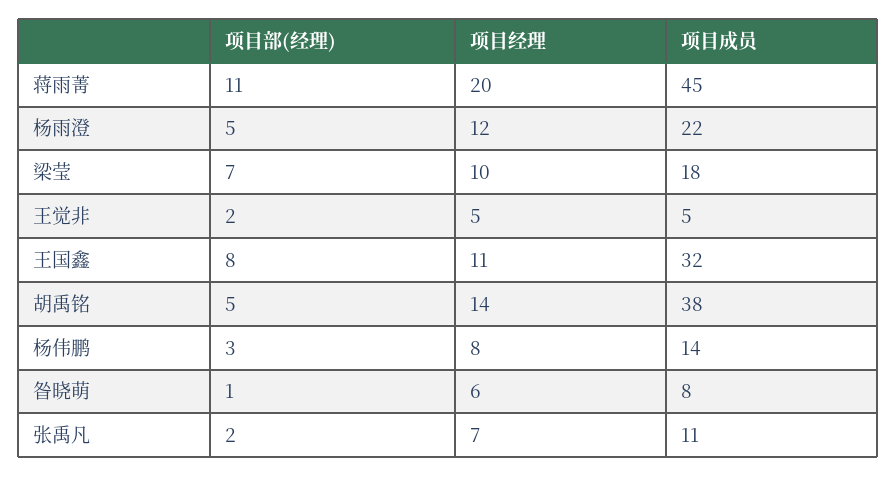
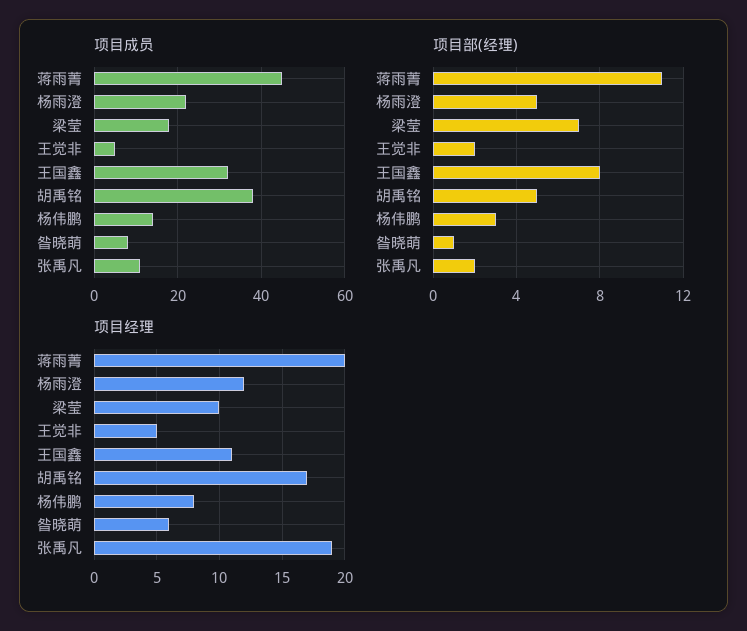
  {
    "项目部(经理)": {
      "蒋雨菁": 11,
      "杨雨澄": 5,
      "梁莹": 7,
      "王觉非": 2,
      "王国鑫": 8,
      "胡禹铭": 5,
      "杨伟鹏": 3,
      "昝晓萌": 1,
      "张禹凡": 2
    },
    "项目经理": {
      "蒋雨菁": 20,
      "杨雨澄": 12,
      "梁莹": 10,
      "王觉非": 5,
      "王国鑫": 11,
-     "胡禹铭": 14,
+     "胡禹铭": 17,
      "杨伟鹏": 8,
      "昝晓萌": 6,
-     "张禹凡": 7
+     "张禹凡": 19
    },
    "项目成员": {
      "蒋雨菁": 45,
      "杨雨澄": 22,
      "梁莹": 18,
      "王觉非": 5,
      "王国鑫": 32,
      "胡禹铭": 38,
      "杨伟鹏": 14,
      "昝晓萌": 8,
      "张禹凡": 11
    }
  }

